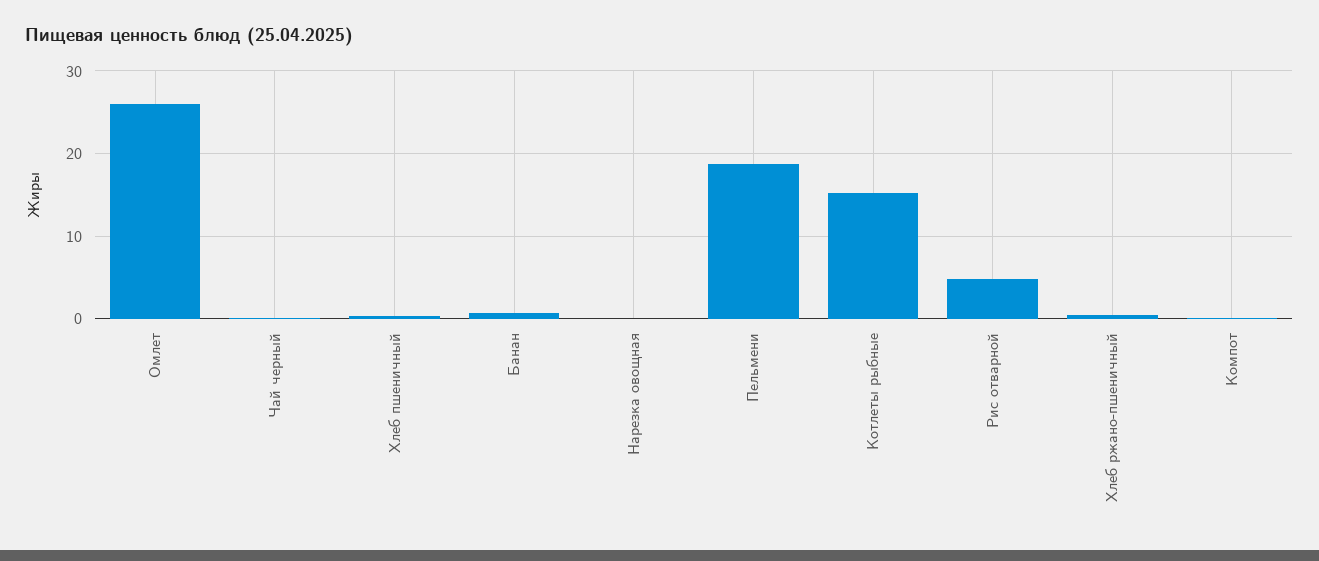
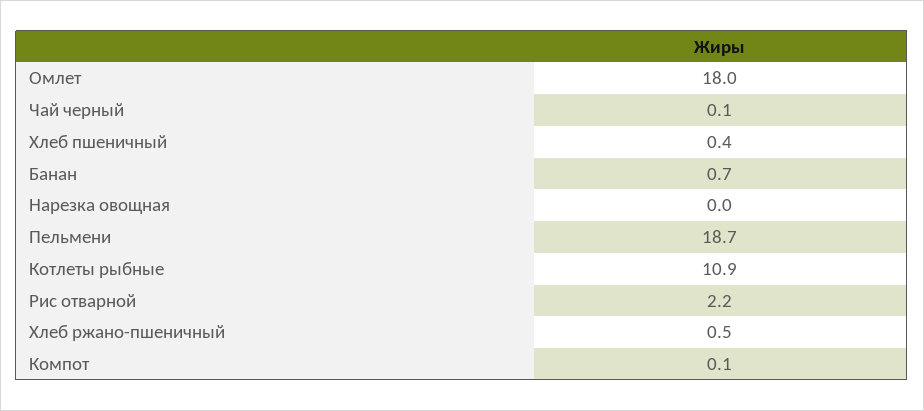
  {
-   "Омлет": 26,
+   "Омлет": 18,
    "Чай черный": 0.1,
    "Хлеб пшеничный": 0.4,
    "Банан": 0.7,
    "Нарезка овощная": 0,
    "Пельмени": 18.7,
-   "Котлеты рыбные": 15,
+   "Котлеты рыбные": 10.9,
-   "Рис отварной": 5,
+   "Рис отварной": 2.2,
    "Хлеб ржано-пшеничный": 0.5,
    "Компот": 0.1
  }

